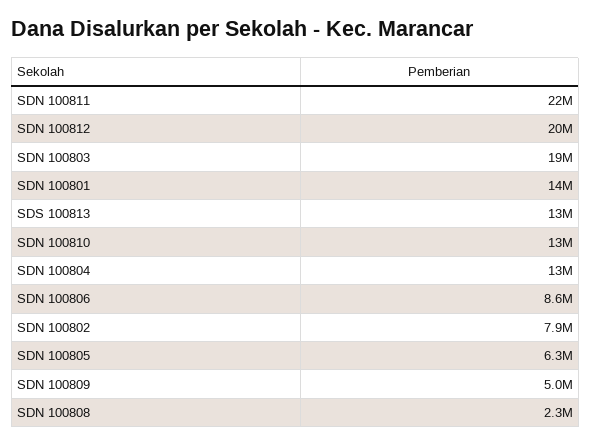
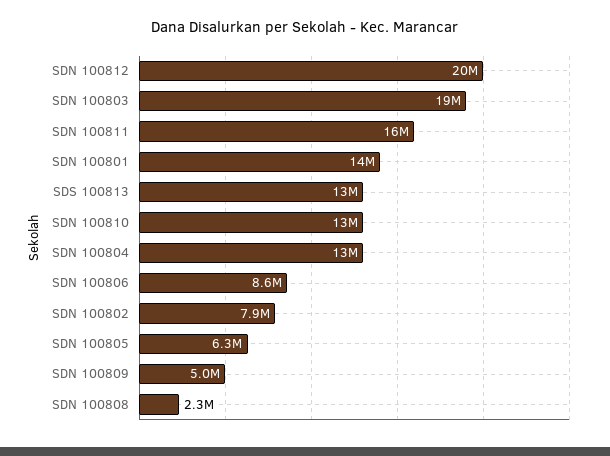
  {
-   "SDN 100811": 22000000,
+   "SDN 100811": 16000000,
    "SDN 100812": 20000000,
    "SDN 100803": 19000000,
    "SDN 100801": 14000000,
    "SDS 100813": 13000000,
    "SDN 100810": 13000000,
    "SDN 100804": 13000000,
    "SDN 100806": 8600000,
    "SDN 100802": 7900000,
    "SDN 100805": 6300000,
    "SDN 100809": 5000000,
    "SDN 100808": 2300000
  }

